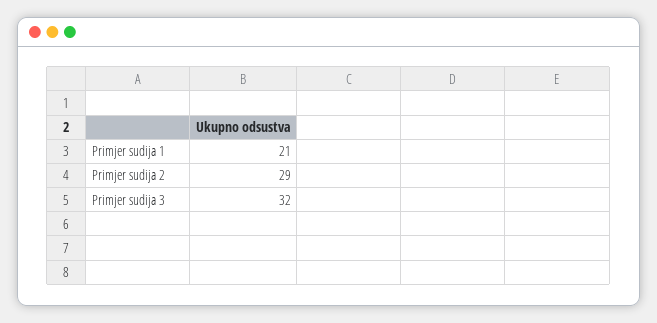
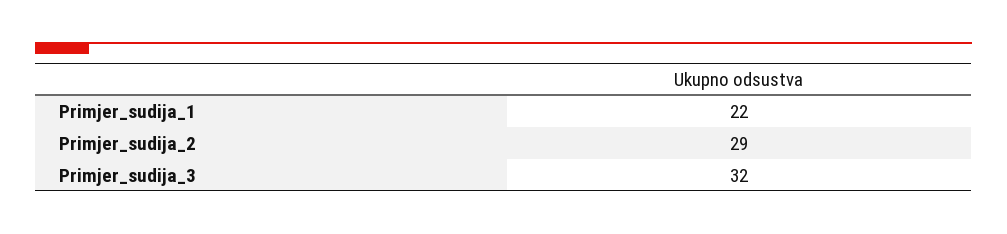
  {
-   "Primjer sudija 1": 21,
+   "Primjer sudija 1": 22,
    "Primjer sudija 2": 29,
    "Primjer sudija 3": 32
  }

